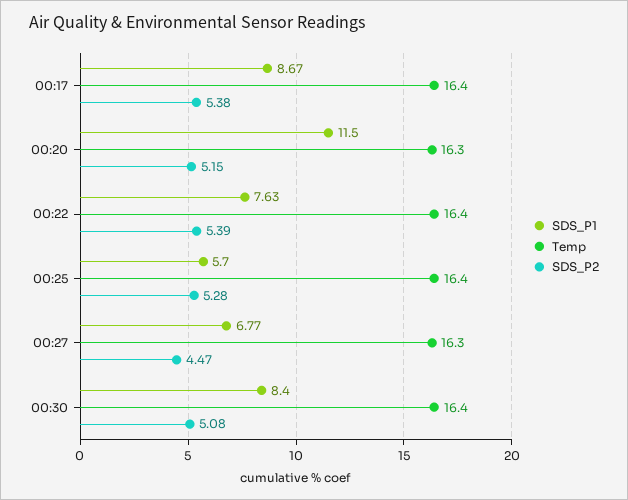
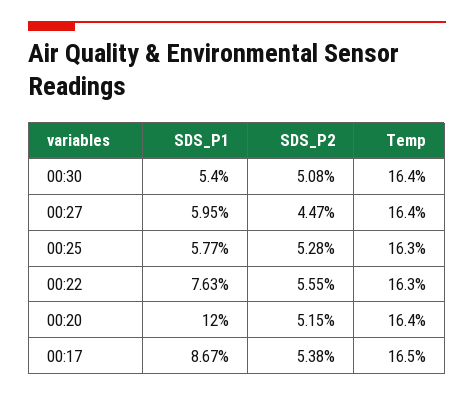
  {
    "SDS_P1": {
      "00:17": 8.67,
-     "00:20": 11.5,
+     "00:20": 12,
      "00:22": 7.63,
-     "00:25": 5.7,
+     "00:25": 5.77,
-     "00:27": 6.77,
+     "00:27": 5.95,
-     "00:30": 8.4
+     "00:30": 5.4
    },
    "Temp": {
-     "00:17": 16.4,
+     "00:17": 16.5,
-     "00:20": 16.3,
+     "00:20": 16.4,
-     "00:22": 16.4,
+     "00:22": 16.3,
-     "00:25": 16.4,
+     "00:25": 16.3,
-     "00:27": 16.3,
+     "00:27": 16.4,
      "00:30": 16.4
    },
    "SDS_P2": {
      "00:17": 5.38,
      "00:20": 5.15,
-     "00:22": 5.39,
+     "00:22": 5.55,
      "00:25": 5.28,
      "00:27": 4.47,
      "00:30": 5.08
    }
  }

